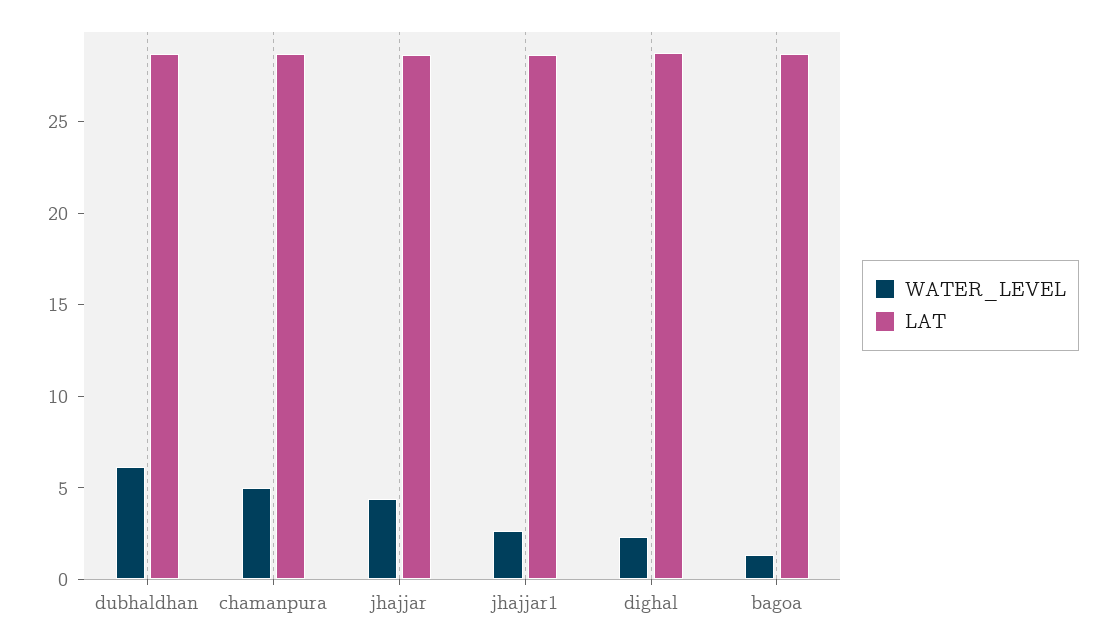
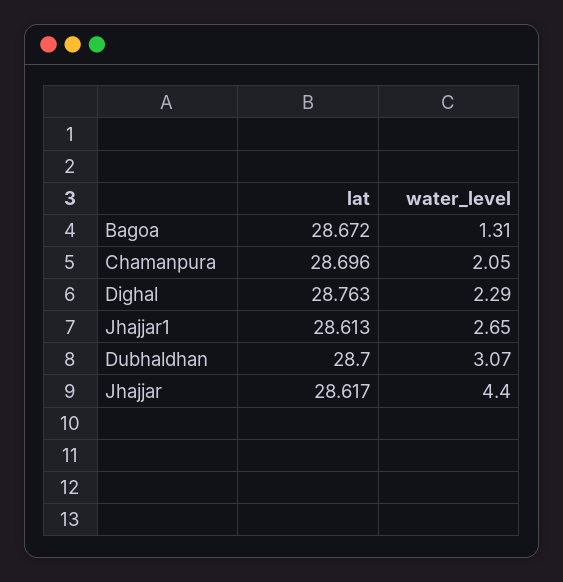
  {
    "WATER_LEVEL": {
-     "dubhaldhan": 6,
+     "dubhaldhan": 3.07,
-     "chamanpura": 5,
+     "chamanpura": 2.05,
      "jhajjar": 4.4,
      "jhajjar1": 2.65,
      "dighal": 2.29,
      "bagoa": 1.31
    },
    "LAT": {
      "dubhaldhan": 28.7,
      "chamanpura": 28.696,
      "jhajjar": 28.617,
      "jhajjar1": 28.613,
      "dighal": 28.763,
      "bagoa": 28.672
    }
  }

